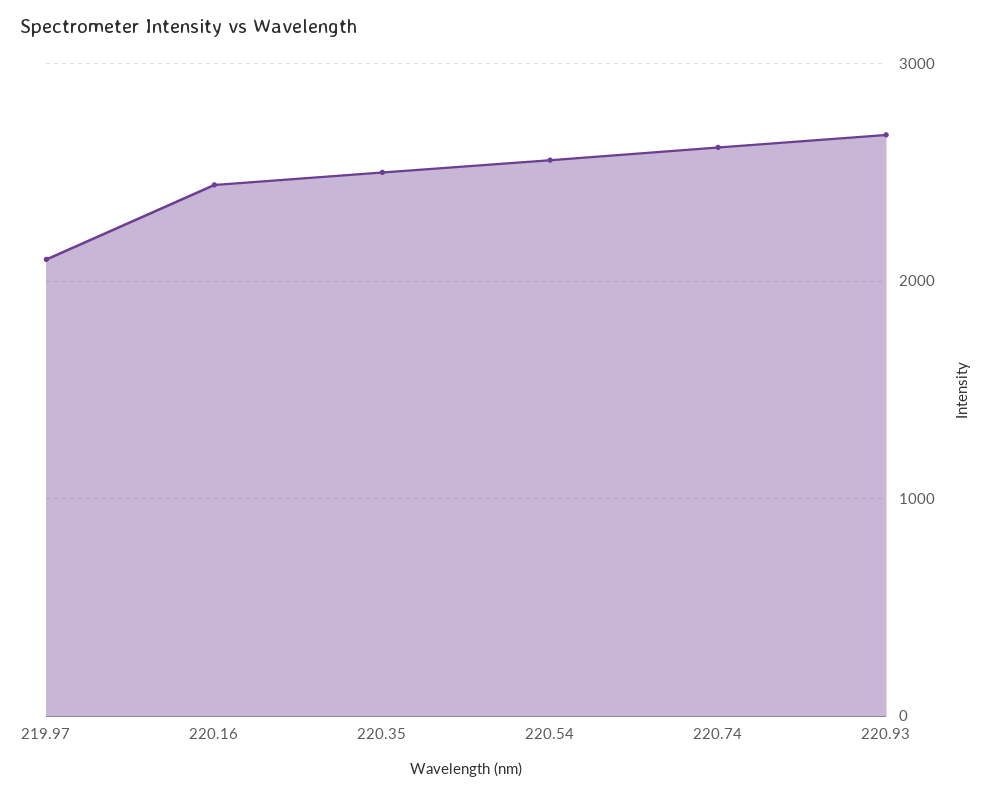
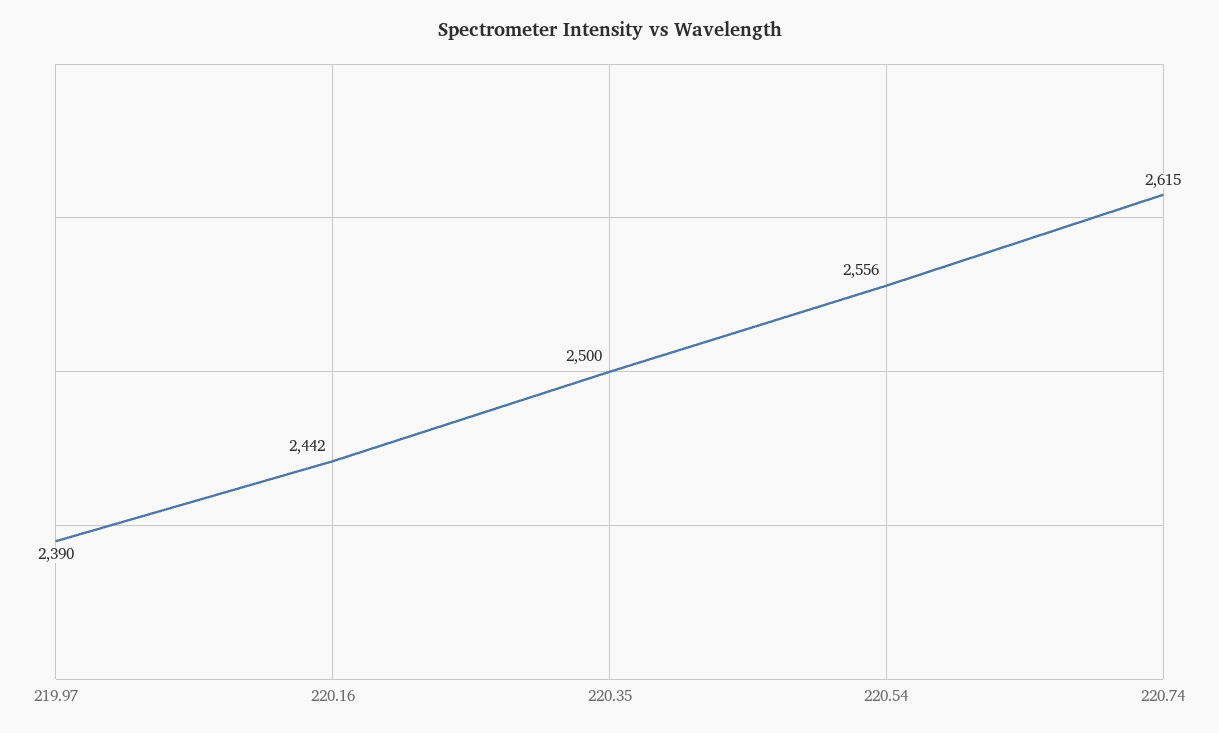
  {
-   "219.97": 2100,
+   "219.97": 2390,
    "220.16": 2442,
    "220.35": 2500,
    "220.54": 2556,
-   "220.74": 2615,
+   "220.74": 2615
-   "220.93": 2700
  }

